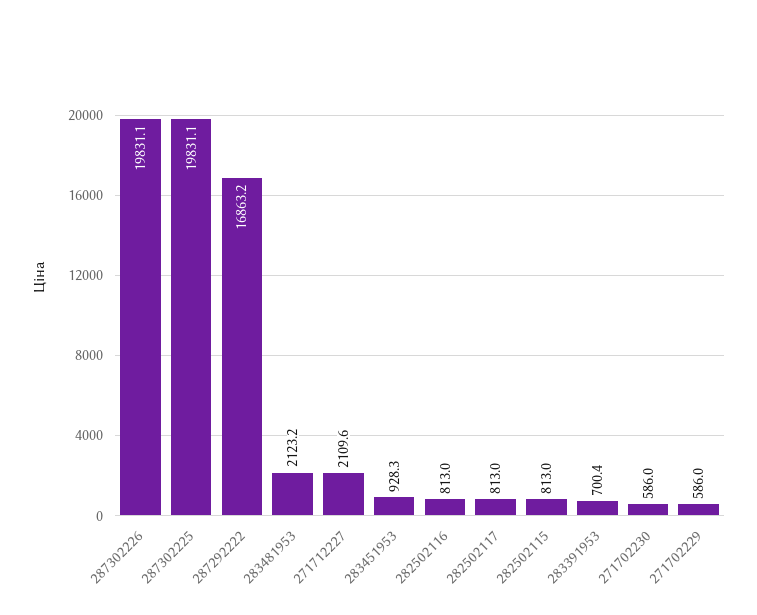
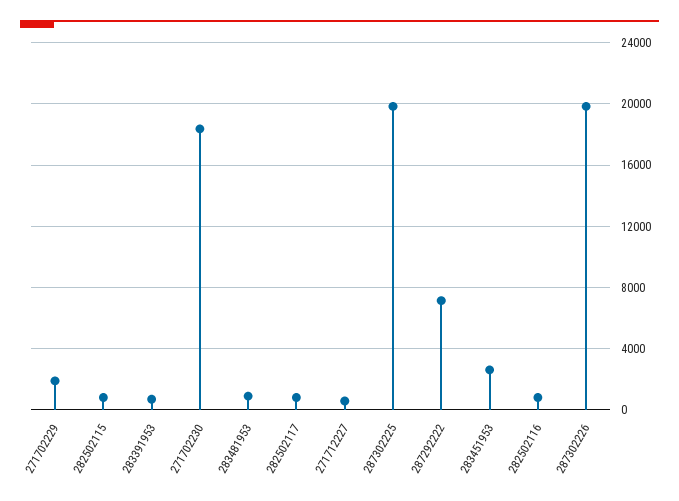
  {
    "287302226": 19831.1,
    "287302225": 19831.1,
-   "287292222": 16863.2,
+   "287292222": 7000,
-   "283481953": 2123.2,
+   "283481953": 1000,
-   "271712227": 2109.6,
+   "271712227": 500,
-   "283451953": 928.3,
+   "283451953": 2500,
    "282502116": 813,
    "282502117": 813,
    "282502115": 813,
    "283391953": 700.4,
-   "271702230": 586,
+   "271702230": 18500,
-   "271702229": 586
+   "271702229": 2000
  }

